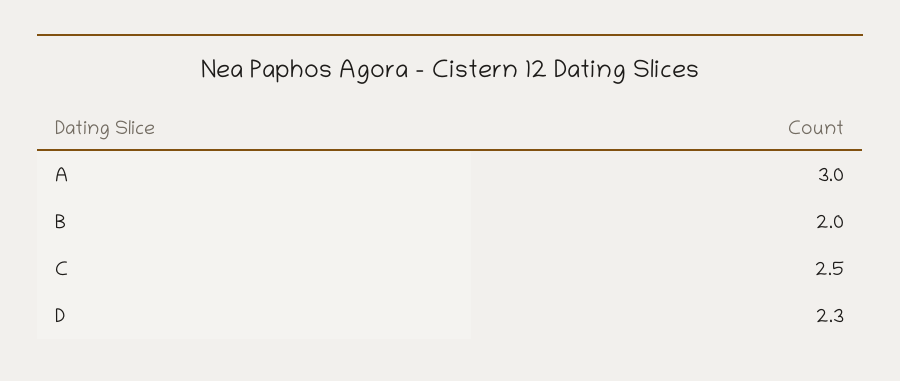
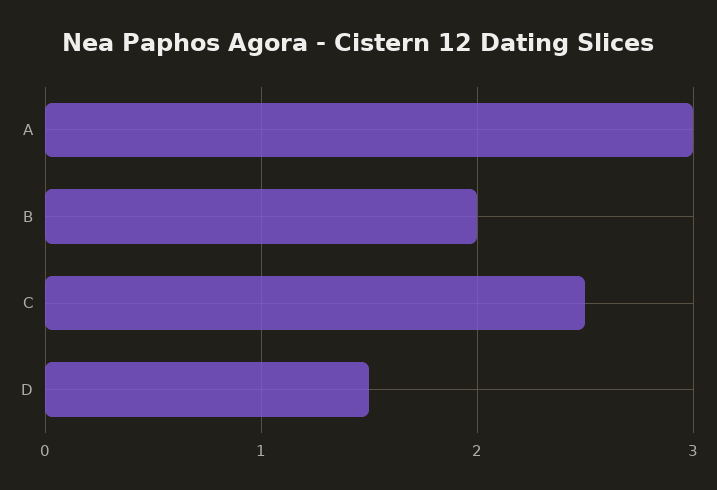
  {
    "A": 3,
    "B": 2,
    "C": 2.5,
-   "D": 2.3
+   "D": 1.5
  }

